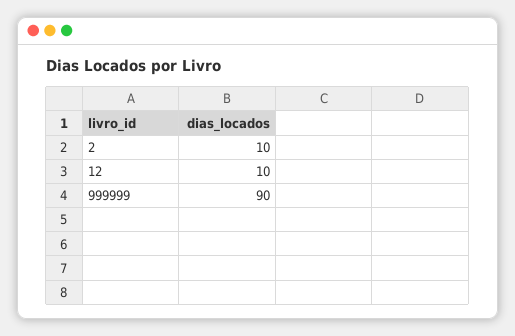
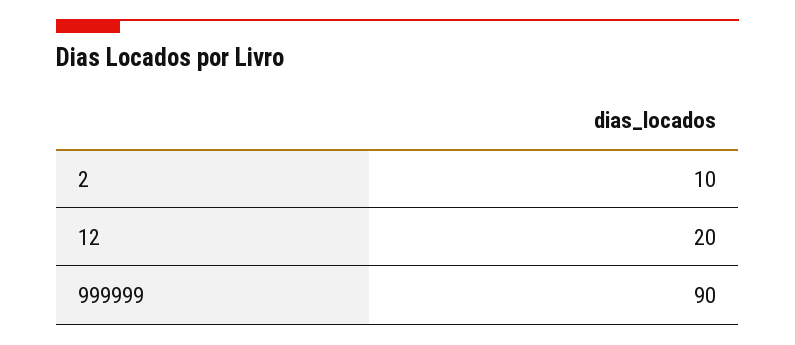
  {
    "2": 10,
-   "12": 10,
+   "12": 20,
    "999999": 90
  }

